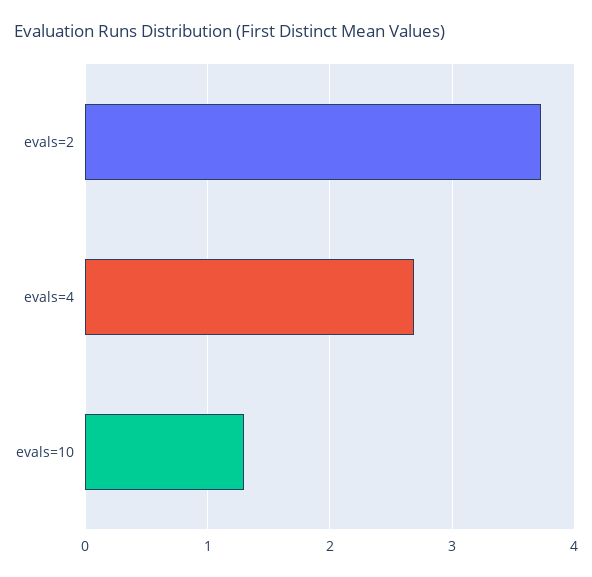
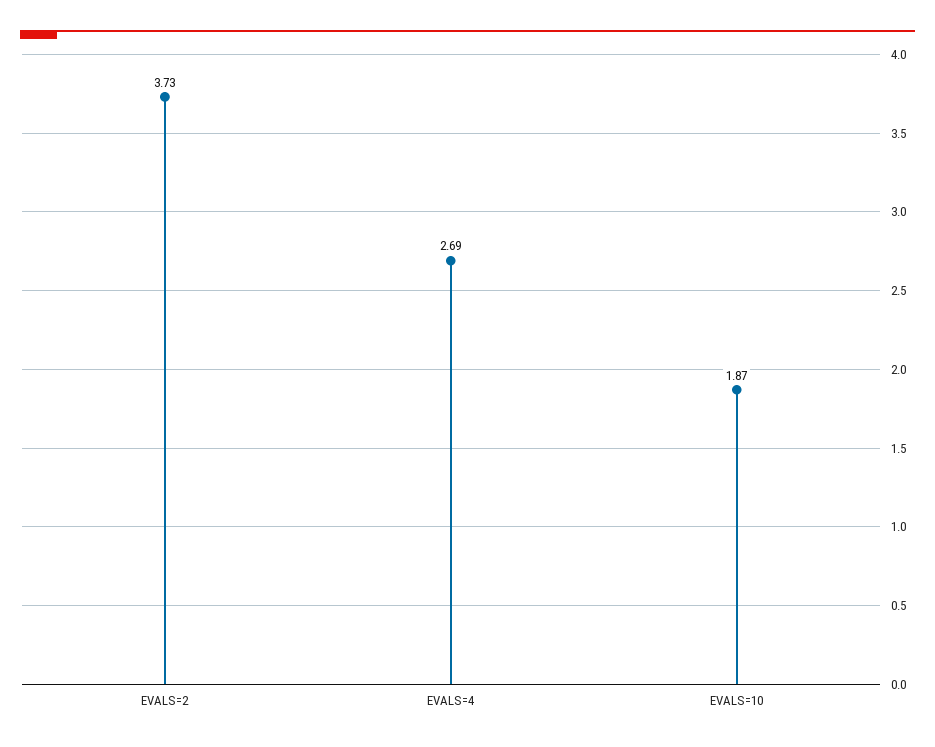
  {
    "evals=2": 3.73,
    "evals=4": 2.69,
-   "evals=10": 1.3
+   "evals=10": 1.87
  }

